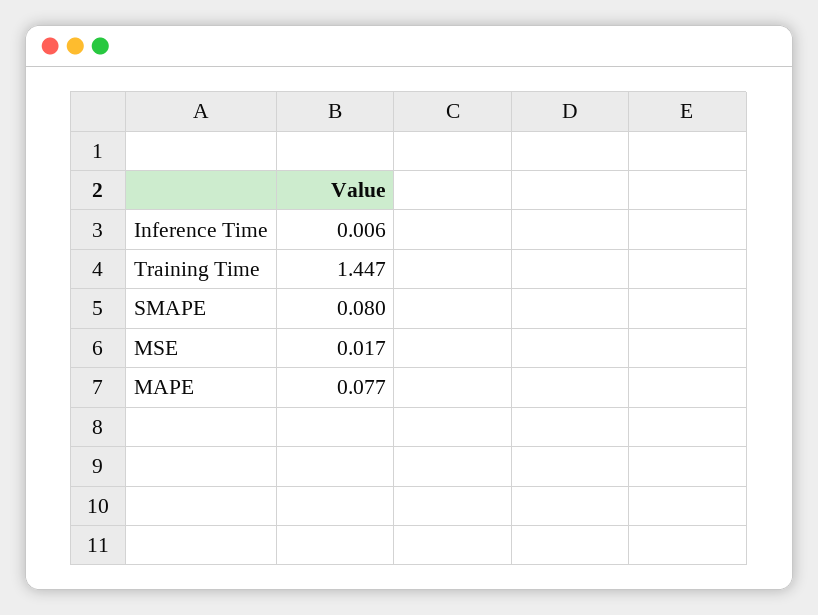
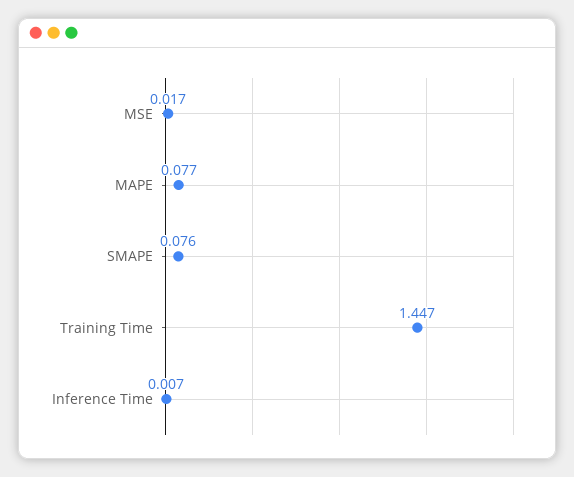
  {
-   "Inference Time": 0.006,
+   "Inference Time": 0.007,
    "Training Time": 1.447,
-   "SMAPE": 0.08,
+   "SMAPE": 0.076,
    "MSE": 0.017,
    "MAPE": 0.077
  }

